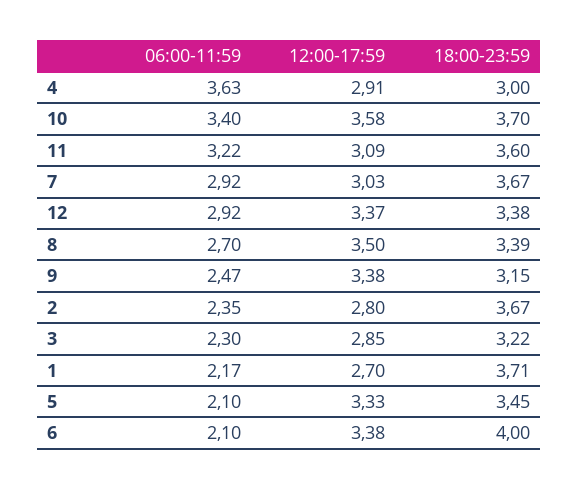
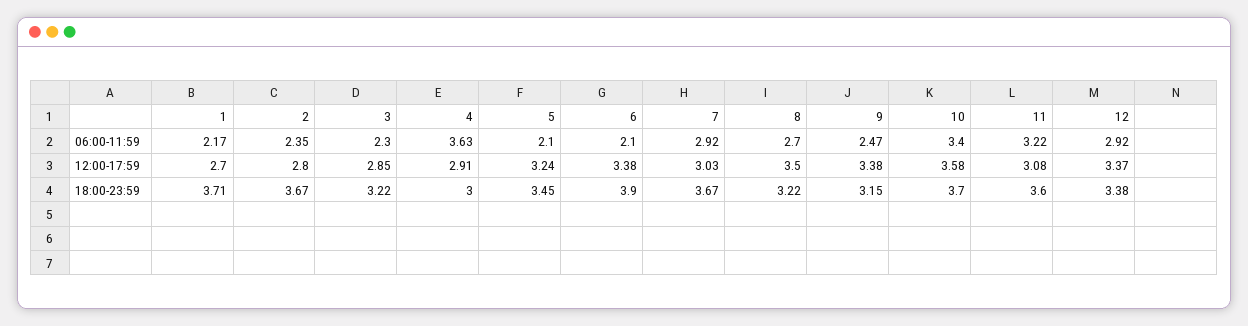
  {
    "06:00-11:59": {
      "4": 3.63,
      "10": 3.4,
      "11": 3.22,
      "7": 2.92,
      "12": 2.92,
      "8": 2.7,
      "9": 2.47,
      "2": 2.35,
      "3": 2.3,
      "1": 2.17,
      "5": 2.1,
      "6": 2.1
    },
    "12:00-17:59": {
      "4": 2.91,
      "10": 3.58,
-     "11": 3.09,
+     "11": 3.08,
      "7": 3.03,
      "12": 3.37,
      "8": 3.5,
      "9": 3.38,
      "2": 2.8,
      "3": 2.85,
      "1": 2.7,
-     "5": 3.33,
+     "5": 3.24,
      "6": 3.38
    },
    "18:00-23:59": {
      "4": 3,
      "10": 3.7,
      "11": 3.6,
      "7": 3.67,
      "12": 3.38,
-     "8": 3.39,
+     "8": 3.22,
      "9": 3.15,
      "2": 3.67,
      "3": 3.22,
      "1": 3.71,
      "5": 3.45,
-     "6": 4
+     "6": 3.9
    }
  }

